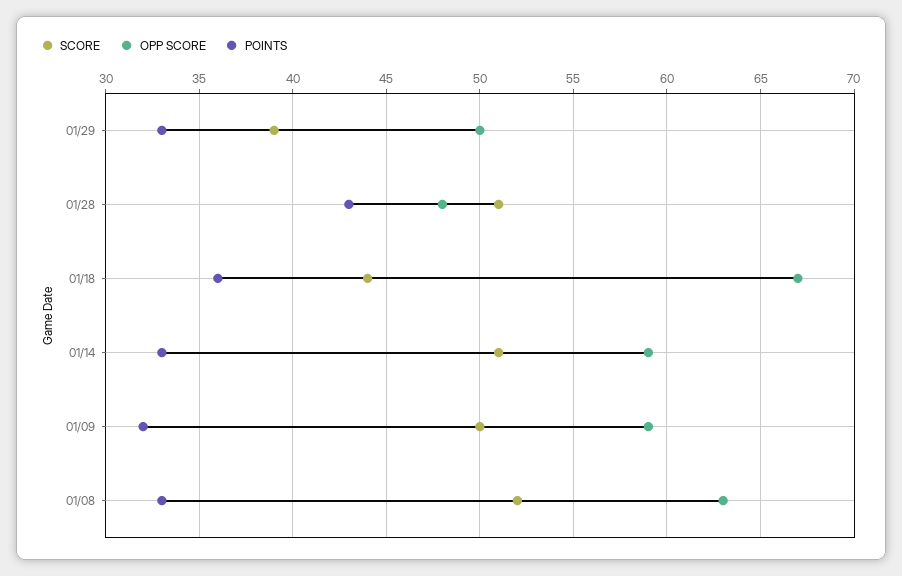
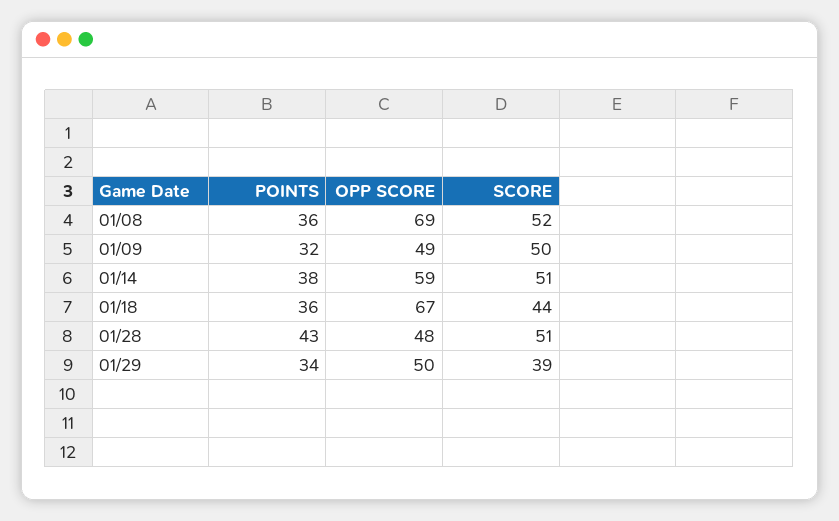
  {
    "SCORE": {
      "01/29": 39,
      "01/28": 51,
      "01/18": 44,
      "01/14": 51,
      "01/09": 50,
      "01/08": 52
    },
    "OPP SCORE": {
      "01/29": 50,
      "01/28": 48,
      "01/18": 67,
      "01/14": 59,
-     "01/09": 59,
+     "01/09": 49,
-     "01/08": 63
+     "01/08": 69
    },
    "POINTS": {
-     "01/29": 33,
+     "01/29": 34,
      "01/28": 43,
      "01/18": 36,
-     "01/14": 33,
+     "01/14": 38,
      "01/09": 32,
-     "01/08": 33
+     "01/08": 36
    }
  }

